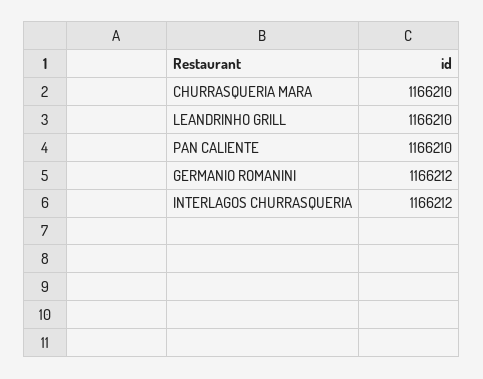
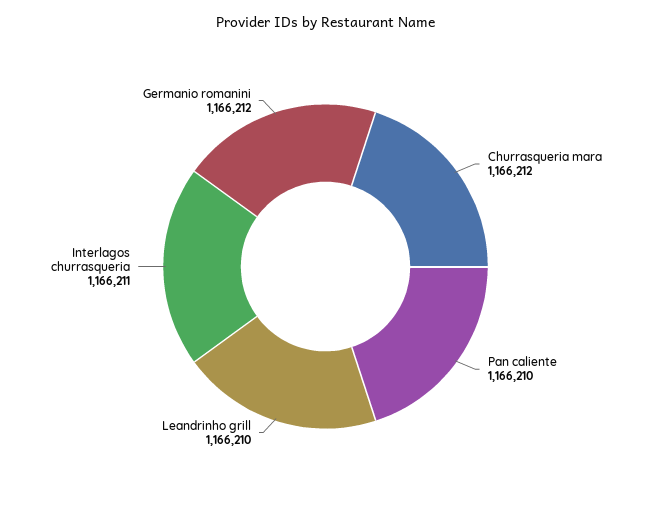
  {
-   "CHURRASQUERIA MARA": 1166210,
+   "CHURRASQUERIA MARA": 1166212,
    "LEANDRINHO GRILL": 1166210,
    "PAN CALIENTE": 1166210,
    "GERMANIO ROMANINI": 1166212,
-   "INTERLAGOS CHURRASQUERIA": 1166212
+   "INTERLAGOS CHURRASQUERIA": 1166211
  }

